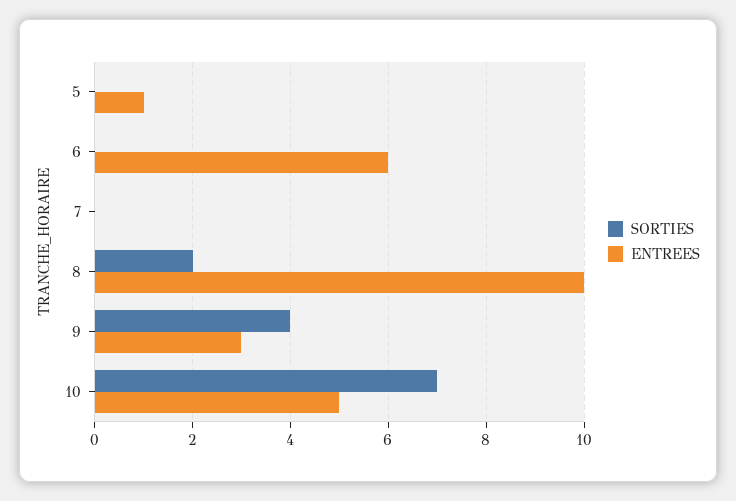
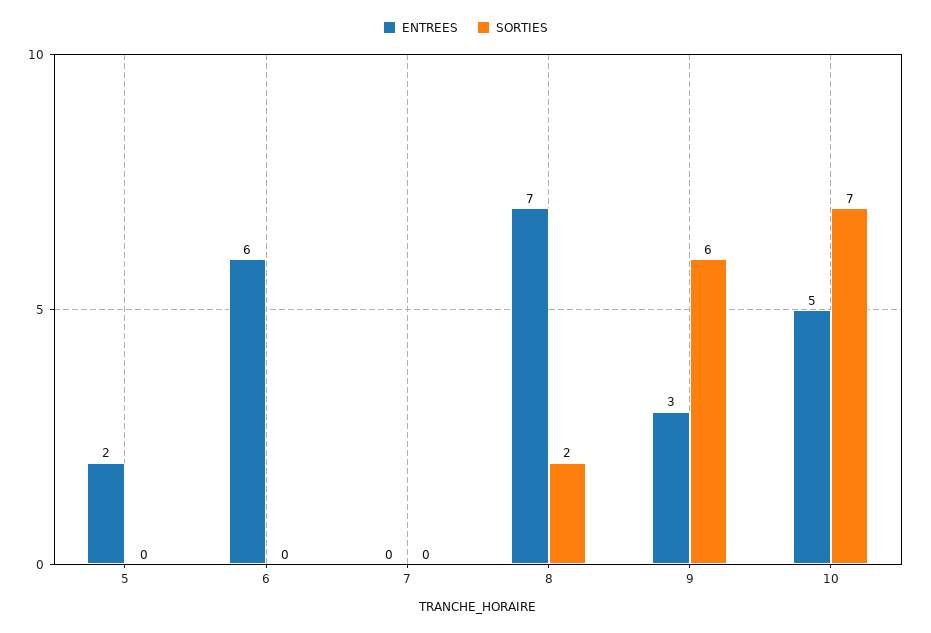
  {
    "SORTIES": {
      "5": 0,
      "6": 0,
      "7": 0,
      "8": 2,
-     "9": 4,
+     "9": 6,
      "10": 7
    },
    "ENTREES": {
-     "5": 1,
+     "5": 2,
      "6": 6,
      "7": 0,
-     "8": 10,
+     "8": 7,
      "9": 3,
      "10": 5
    }
  }

